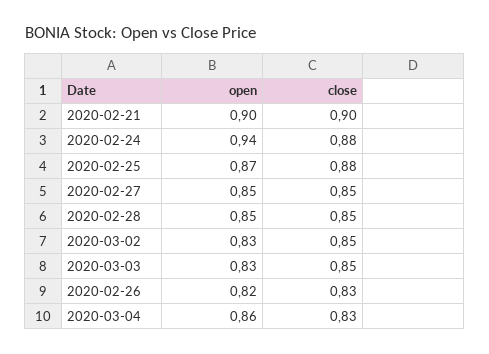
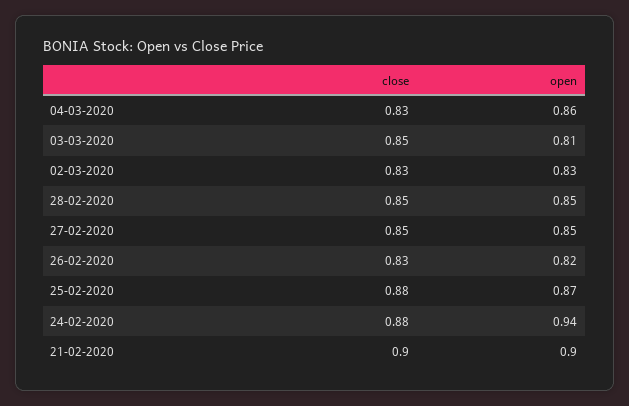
  {
    "open": {
      "2020-02-21": 0.9,
      "2020-02-24": 0.94,
      "2020-02-25": 0.87,
      "2020-02-27": 0.85,
      "2020-02-28": 0.85,
      "2020-03-02": 0.83,
-     "2020-03-03": 0.83,
+     "2020-03-03": 0.81,
      "2020-02-26": 0.82,
      "2020-03-04": 0.86
    },
    "close": {
      "2020-02-21": 0.9,
      "2020-02-24": 0.88,
      "2020-02-25": 0.88,
      "2020-02-27": 0.85,
      "2020-02-28": 0.85,
-     "2020-03-02": 0.85,
+     "2020-03-02": 0.83,
      "2020-03-03": 0.85,
      "2020-02-26": 0.83,
      "2020-03-04": 0.83
    }
  }

